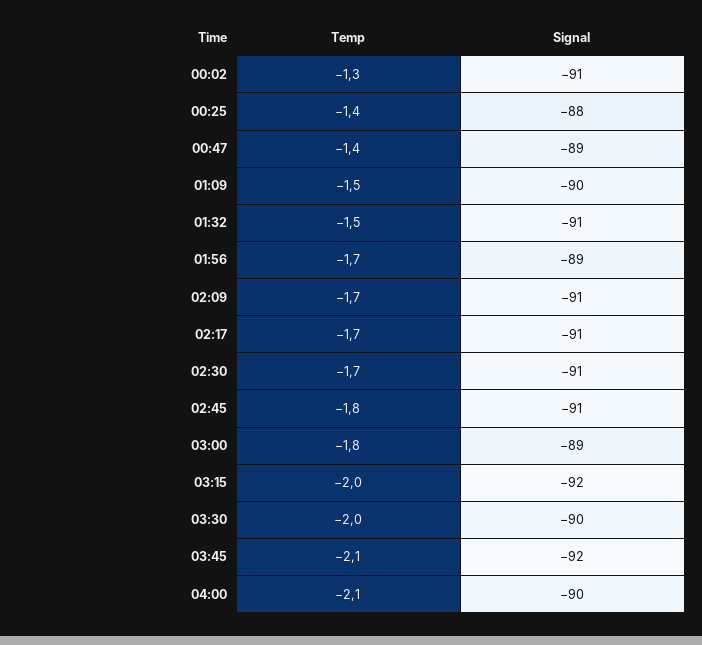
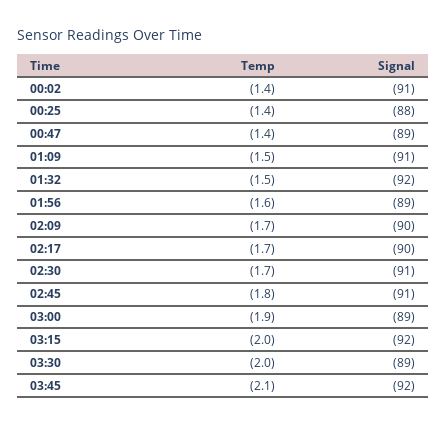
  {
    "Temp": {
-     "00:02": -1.3,
+     "00:02": -1.4,
      "00:25": -1.4,
      "00:47": -1.4,
      "01:09": -1.5,
      "01:32": -1.5,
-     "01:56": -1.7,
+     "01:56": -1.6,
      "02:09": -1.7,
      "02:17": -1.7,
      "02:30": -1.7,
      "02:45": -1.8,
-     "03:00": -1.8,
+     "03:00": -1.9,
      "03:15": -2,
      "03:30": -2,
-     "03:45": -2.1,
+     "03:45": -2.1
-     "04:00": -2.1
    },
    "Signal": {
      "00:02": -91,
      "00:25": -88,
      "00:47": -89,
-     "01:09": -90,
+     "01:09": -91,
-     "01:32": -91,
+     "01:32": -92,
      "01:56": -89,
-     "02:09": -91,
+     "02:09": -90,
-     "02:17": -91,
+     "02:17": -90,
      "02:30": -91,
      "02:45": -91,
      "03:00": -89,
      "03:15": -92,
-     "03:30": -90,
+     "03:30": -89,
-     "03:45": -92,
+     "03:45": -92
-     "04:00": -90
    }
  }

